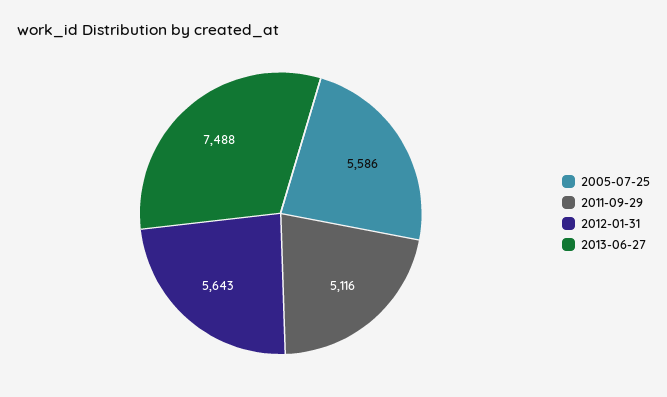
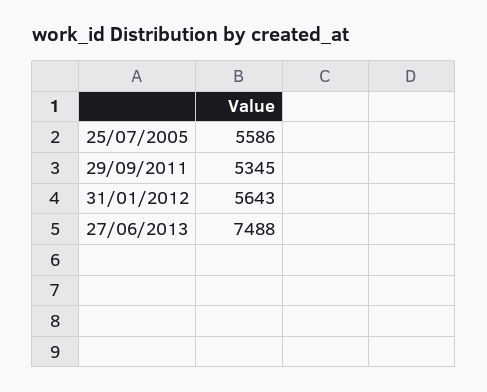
  {
    "2005-07-25": 5586,
-   "2011-09-29": 5116,
+   "2011-09-29": 5345,
    "2012-01-31": 5643,
    "2013-06-27": 7488
  }

